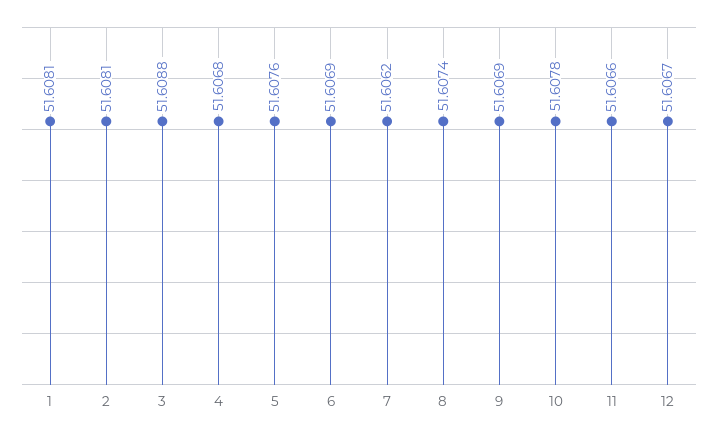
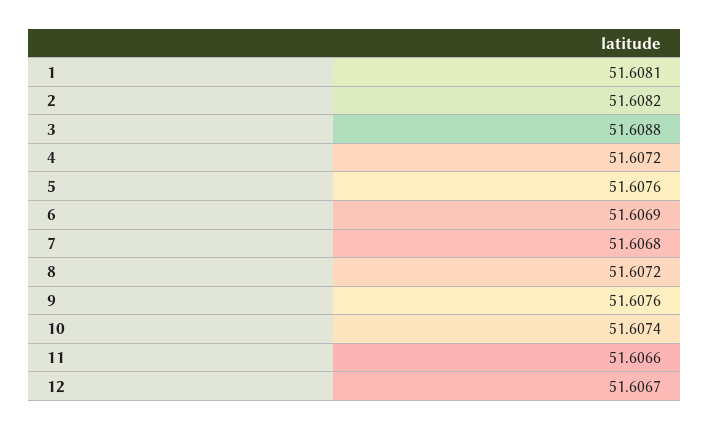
  {
    "1": 51.6081,
-   "2": 51.6081,
+   "2": 51.6082,
    "3": 51.6088,
-   "4": 51.6068,
+   "4": 51.6072,
    "5": 51.6076,
    "6": 51.6069,
-   "7": 51.6062,
+   "7": 51.6068,
-   "8": 51.6074,
+   "8": 51.6072,
-   "9": 51.6069,
+   "9": 51.6076,
-   "10": 51.6078,
+   "10": 51.6074,
    "11": 51.6066,
    "12": 51.6067
  }

